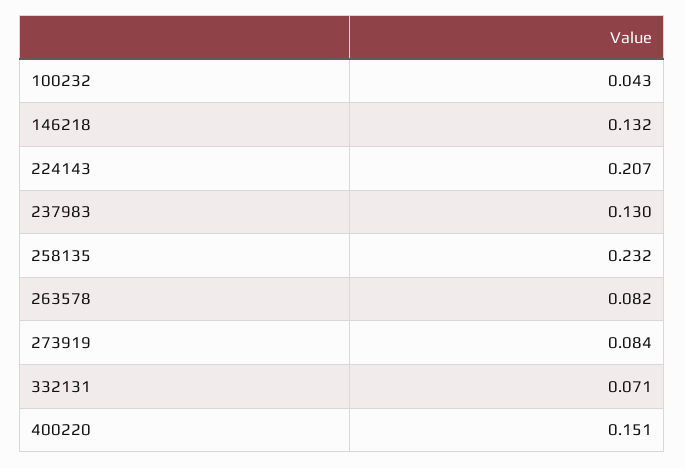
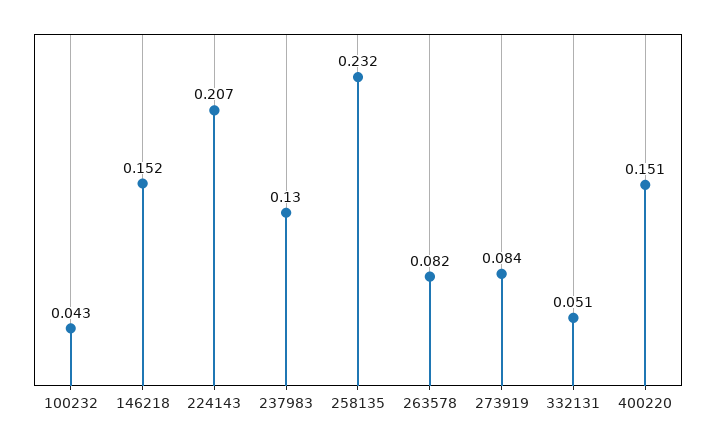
  {
    "100232": 0.043,
-   "146218": 0.132,
+   "146218": 0.152,
    "224143": 0.207,
    "237983": 0.13,
    "258135": 0.232,
    "263578": 0.082,
    "273919": 0.084,
-   "332131": 0.071,
+   "332131": 0.051,
    "400220": 0.151
  }

